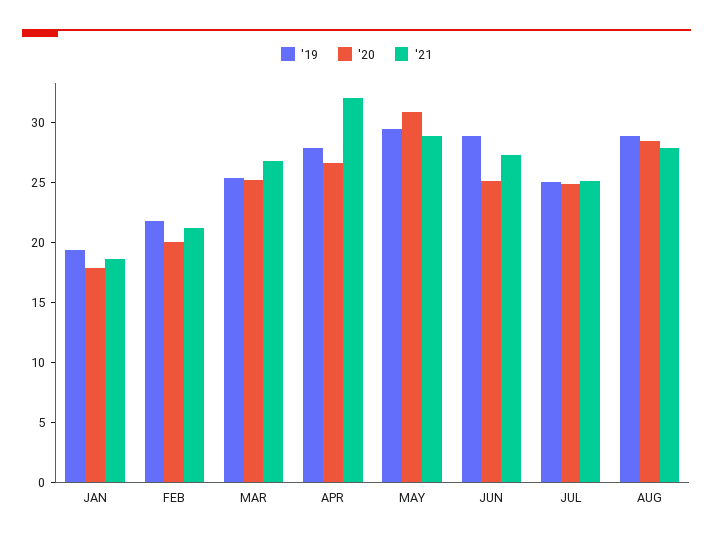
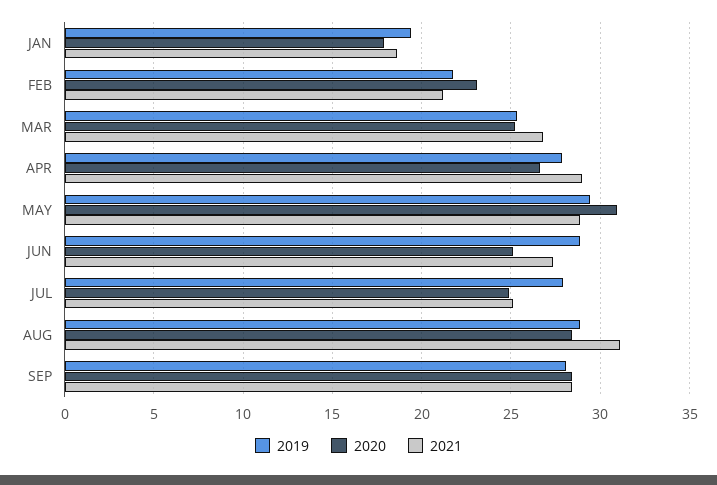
  {
    "'19": {
      "JAN": 19.5,
      "FEB": 22,
      "MAR": 25.5,
      "APR": 28,
      "MAY": 29.5,
      "JUN": 29,
-     "JUL": 25,
+     "JUL": 28,
-     "AUG": 29
+     "AUG": 29,
+     "SEP": 28
    },
    "'20": {
      "JAN": 18,
-     "FEB": 20,
+     "FEB": 23,
      "MAR": 25,
      "APR": 26.5,
      "MAY": 31,
      "JUN": 25,
      "JUL": 25,
-     "AUG": 28.5
+     "AUG": 28.5,
+     "SEP": 28.5
    },
    "'21": {
      "JAN": 18.5,
      "FEB": 21,
      "MAR": 27,
-     "APR": 32,
+     "APR": 29,
      "MAY": 29,
      "JUN": 27.5,
      "JUL": 25,
-     "AUG": 28
+     "AUG": 31,
+     "SEP": 28.5
    }
  }

